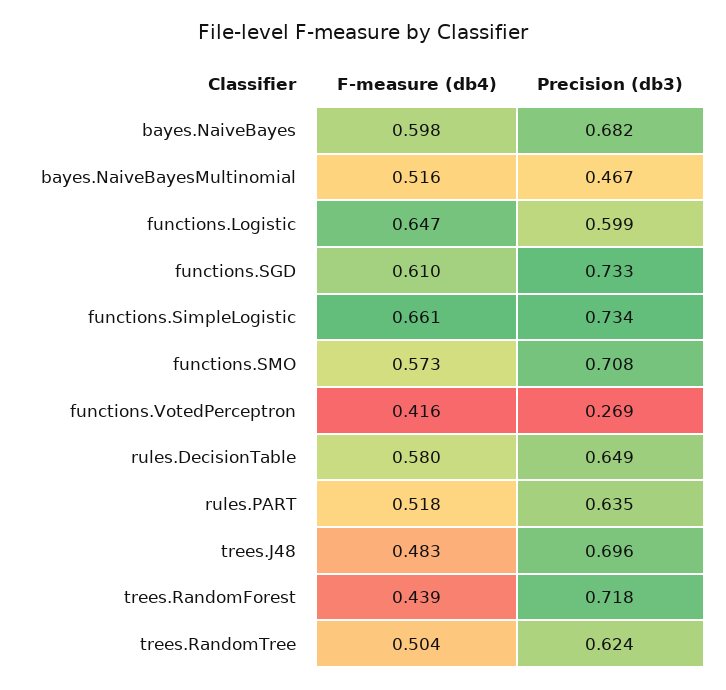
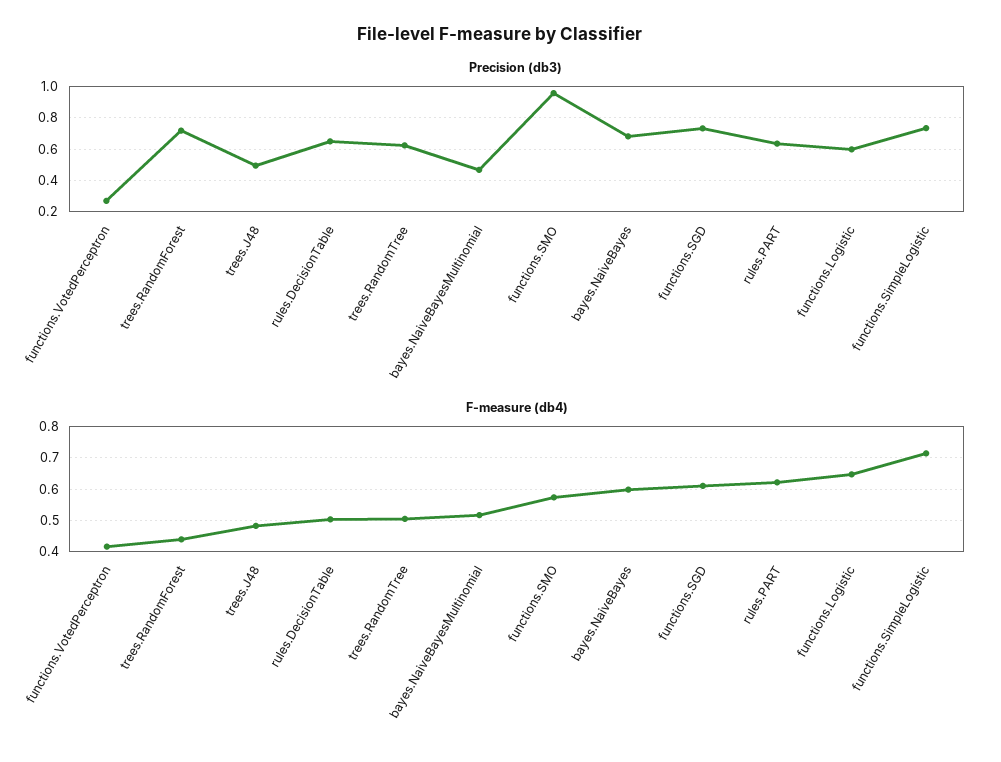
  {
    "F-measure (db4)": {
      "bayes.NaiveBayes": 0.598,
      "bayes.NaiveBayesMultinomial": 0.516,
      "functions.Logistic": 0.647,
      "functions.SGD": 0.61,
-     "functions.SimpleLogistic": 0.661,
+     "functions.SimpleLogistic": 0.72,
      "functions.SMO": 0.573,
      "functions.VotedPerceptron": 0.416,
-     "rules.DecisionTable": 0.58,
+     "rules.DecisionTable": 0.5,
-     "rules.PART": 0.518,
+     "rules.PART": 0.62,
      "trees.J48": 0.483,
      "trees.RandomForest": 0.439,
      "trees.RandomTree": 0.504
    },
    "Precision (db3)": {
      "bayes.NaiveBayes": 0.682,
      "bayes.NaiveBayesMultinomial": 0.467,
      "functions.Logistic": 0.599,
      "functions.SGD": 0.733,
      "functions.SimpleLogistic": 0.734,
-     "functions.SMO": 0.708,
+     "functions.SMO": 0.95,
      "functions.VotedPerceptron": 0.269,
      "rules.DecisionTable": 0.649,
      "rules.PART": 0.635,
-     "trees.J48": 0.696,
+     "trees.J48": 0.5,
      "trees.RandomForest": 0.718,
      "trees.RandomTree": 0.624
    }
  }

